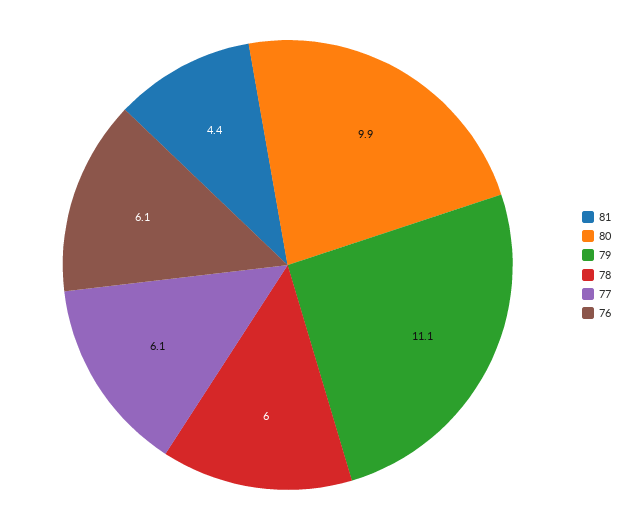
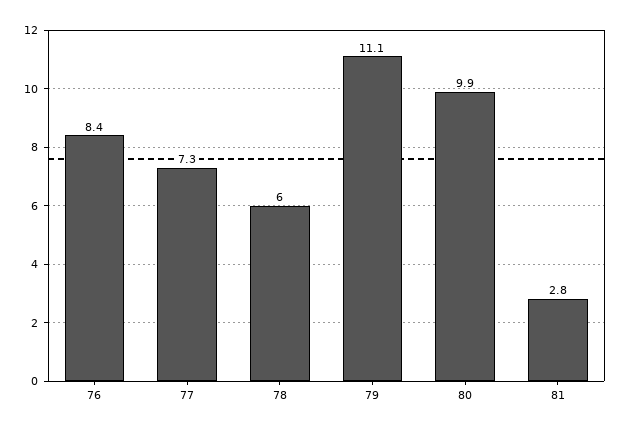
  {
-   "81": 4.4,
+   "81": 2.8,
    "80": 9.9,
    "79": 11.1,
    "78": 6,
-   "77": 6.1,
+   "77": 7.3,
-   "76": 6.1
+   "76": 8.4
  }

